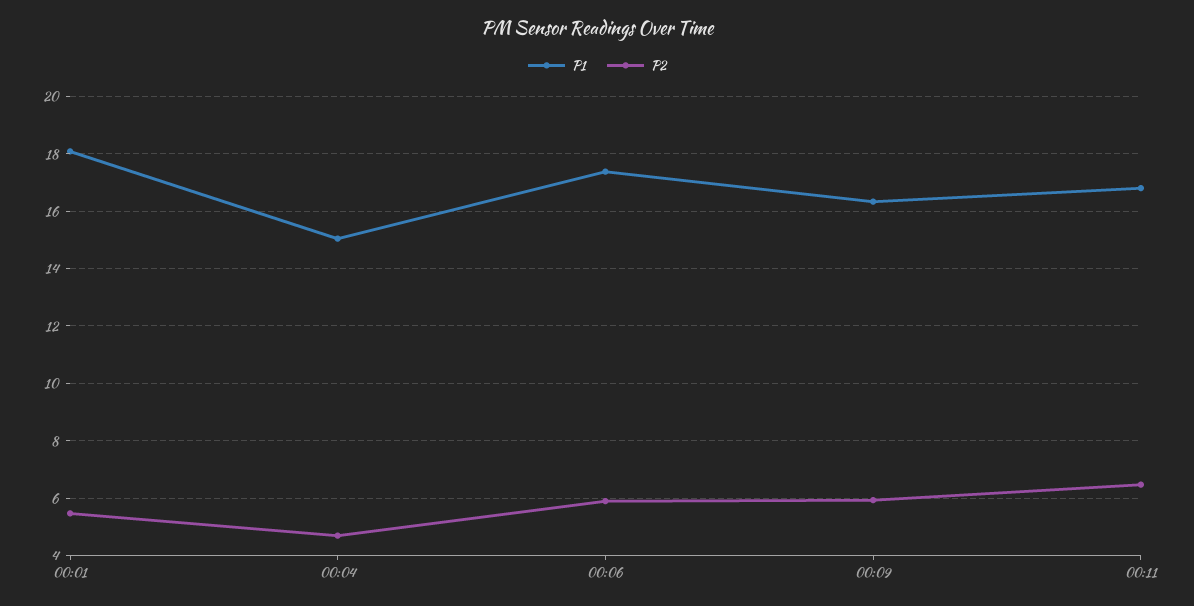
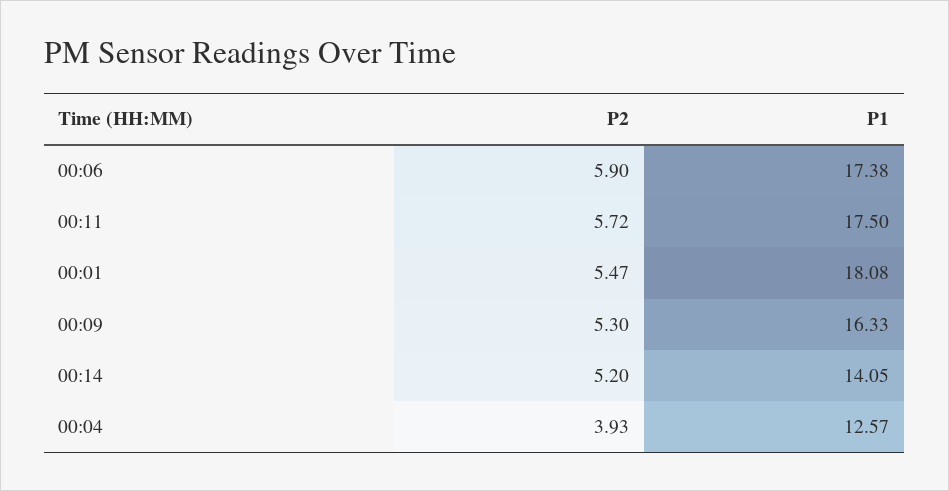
  {
    "P1": {
      "00:01": 18.08,
-     "00:04": 15,
+     "00:04": 12.57,
      "00:06": 17.38,
      "00:09": 16.33,
-     "00:11": 16.75
+     "00:11": 17.5,
+     "00:14": 14.05
    },
    "P2": {
      "00:01": 5.47,
-     "00:04": 4.75,
+     "00:04": 3.93,
      "00:06": 5.9,
-     "00:09": 6,
+     "00:09": 5.3,
-     "00:11": 6.5
+     "00:11": 5.72,
+     "00:14": 5.2
    }
  }

